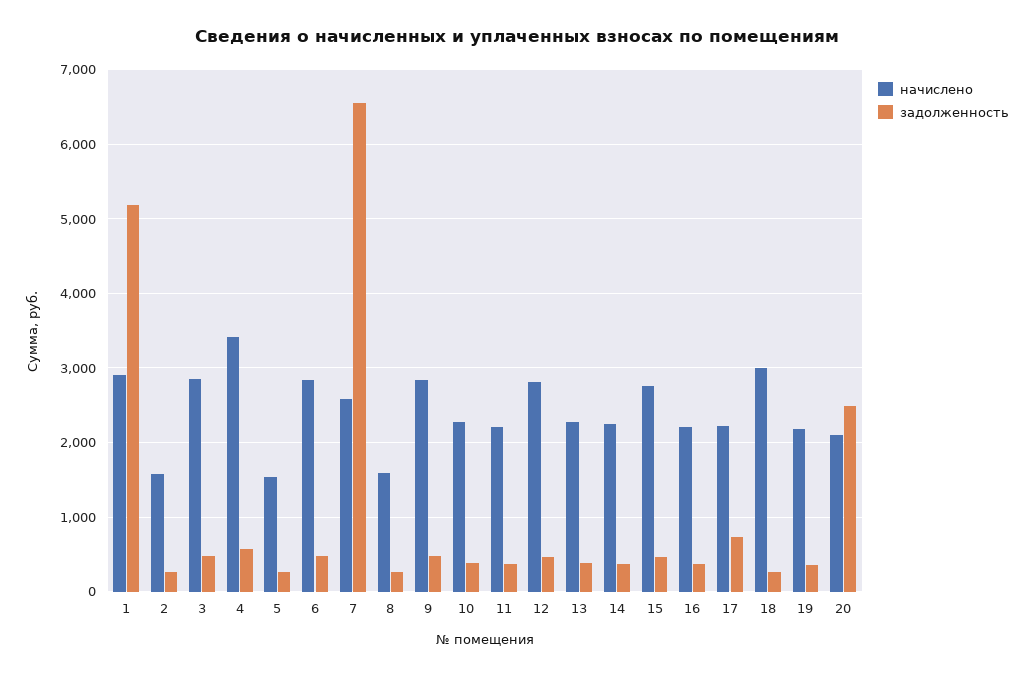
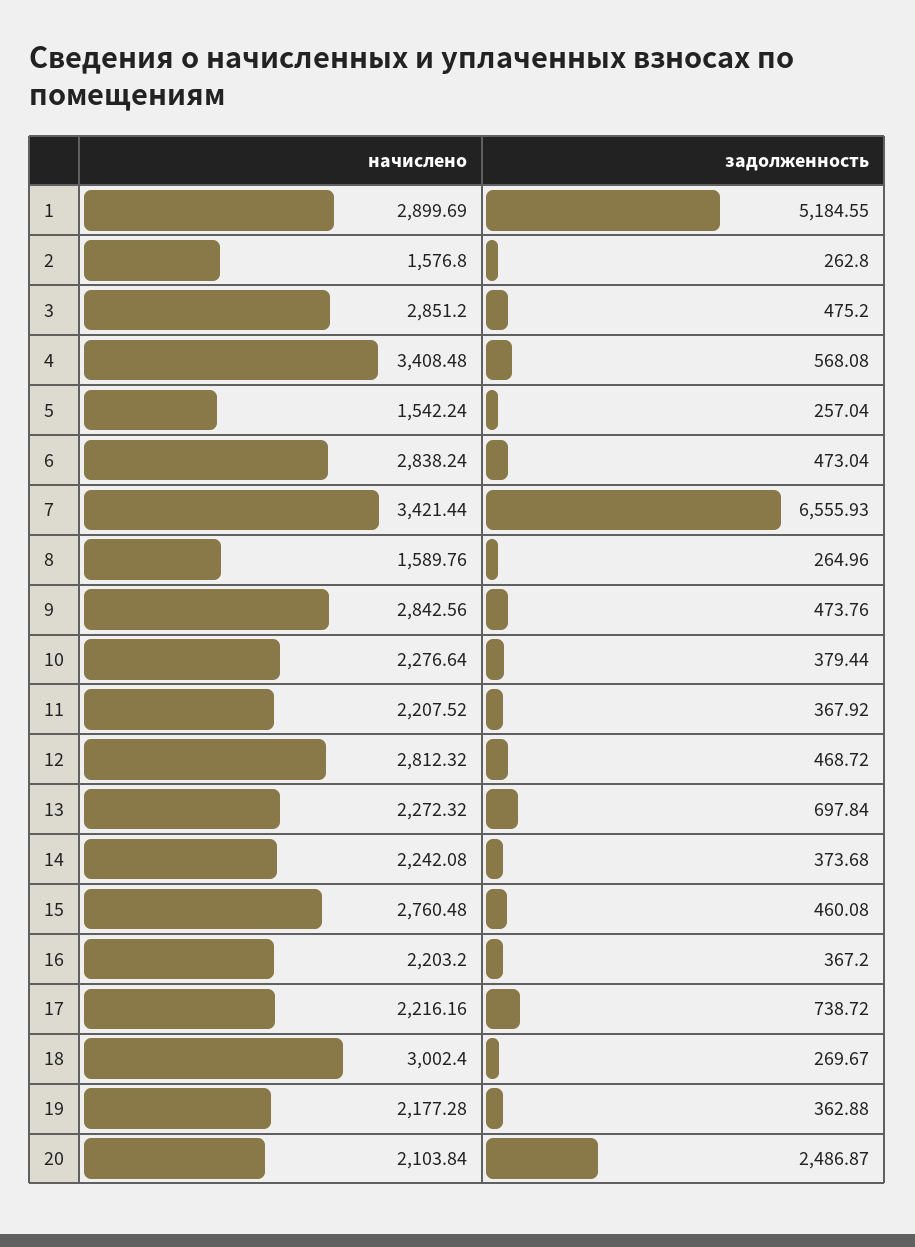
  {
    "начислено": {
      "1": 2899.69,
      "2": 1576.8,
      "3": 2851.2,
      "4": 3408.48,
      "5": 1542.24,
      "6": 2838.24,
-     "7": 2600,
+     "7": 3421.44,
      "8": 1589.76,
      "9": 2842.56,
      "10": 2276.64,
      "11": 2207.52,
      "12": 2812.32,
      "13": 2272.32,
      "14": 2242.08,
      "15": 2760.48,
      "16": 2203.2,
      "17": 2216.16,
      "18": 3002.4,
      "19": 2177.28,
      "20": 2103.84
    },
    "задолженность": {
      "1": 5184.55,
      "2": 262.8,
      "3": 475.2,
      "4": 568.08,
      "5": 257.04,
      "6": 473.04,
      "7": 6555.93,
      "8": 264.96,
      "9": 473.76,
      "10": 379.44,
      "11": 367.92,
      "12": 468.72,
-     "13": 400,
+     "13": 697.84,
      "14": 373.68,
      "15": 460.08,
      "16": 367.2,
      "17": 738.72,
      "18": 269.67,
      "19": 362.88,
      "20": 2486.87
    }
  }

